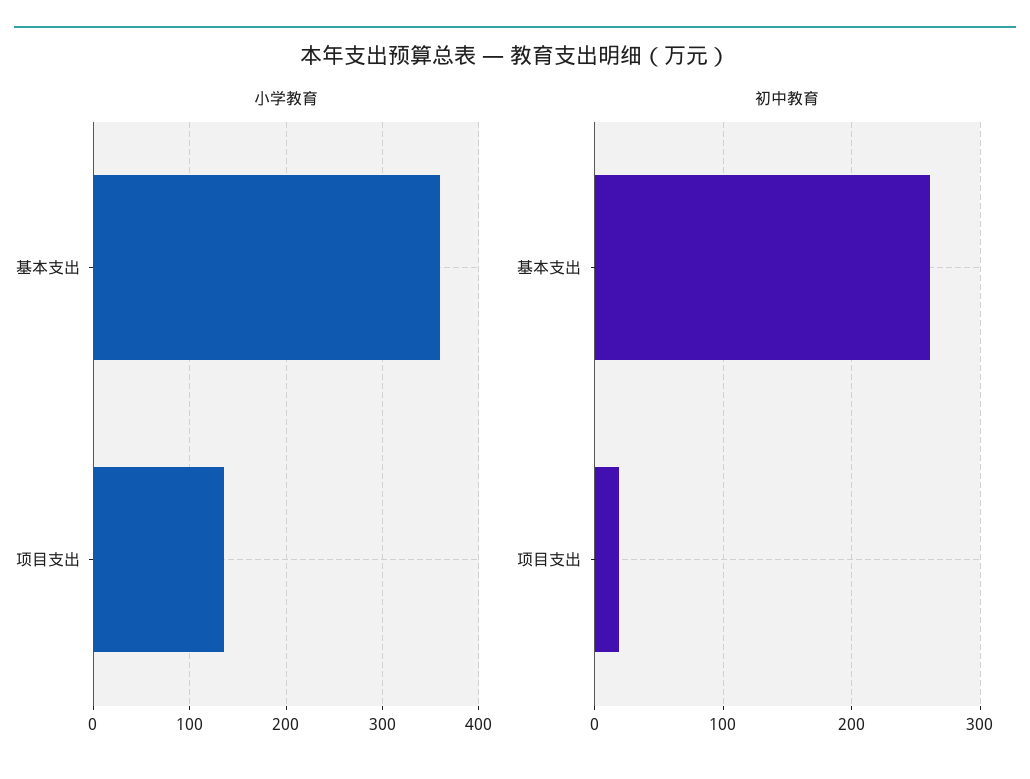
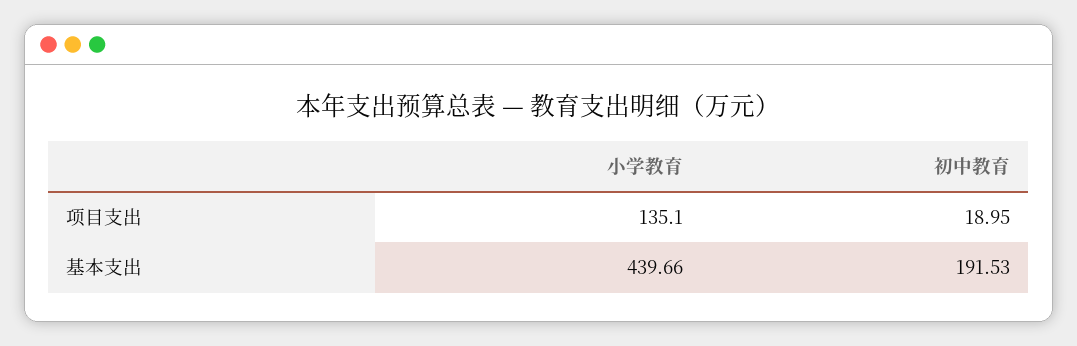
  {
    "小学教育": {
-     "基本支出": 360,
+     "基本支出": 439.66,
      "项目支出": 135.1
    },
    "初中教育": {
-     "基本支出": 260,
+     "基本支出": 191.53,
      "项目支出": 18.95
    }
  }

